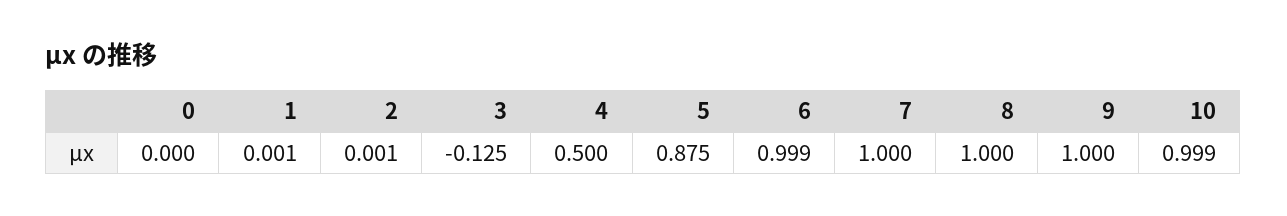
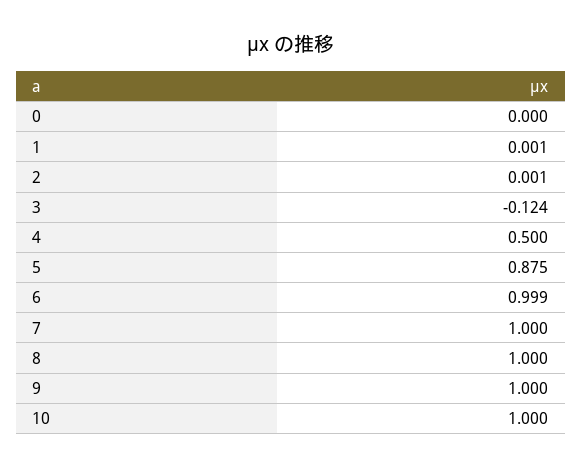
  {
    "0": 0,
    "1": 0.001,
    "2": 0.001,
-   "3": -0.125,
+   "3": -0.124,
    "4": 0.5,
    "5": 0.875,
    "6": 0.999,
    "7": 1,
    "8": 1,
    "9": 1,
-   "10": 0.999
+   "10": 1
  }

